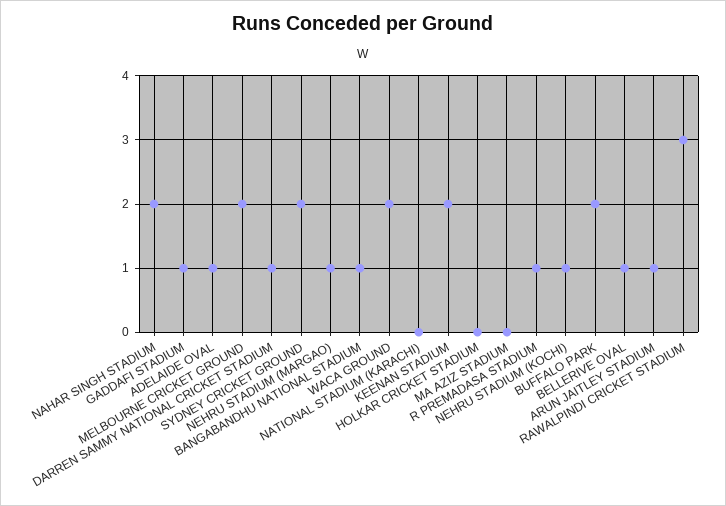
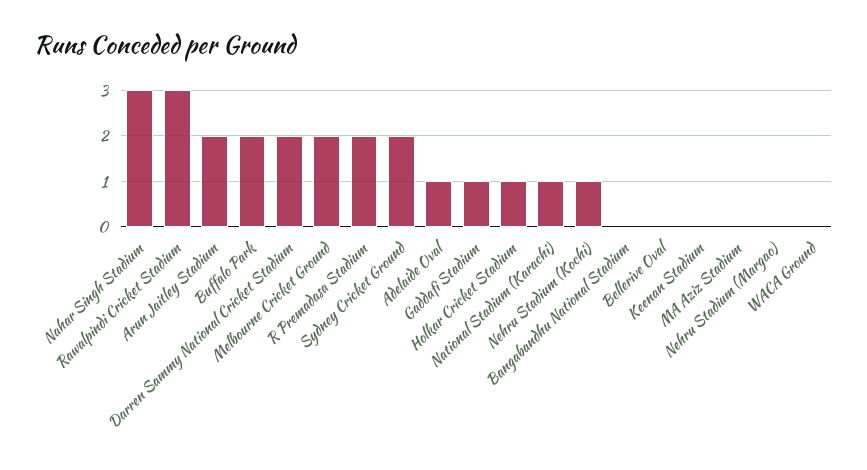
  {
-   "NAHAR SINGH STADIUM": 2,
+   "NAHAR SINGH STADIUM": 3,
    "GADDAFI STADIUM": 1,
    "ADELAIDE OVAL": 1,
    "MELBOURNE CRICKET GROUND": 2,
-   "DARREN SAMMY NATIONAL CRICKET STADIUM": 1,
+   "DARREN SAMMY NATIONAL CRICKET STADIUM": 2,
    "SYDNEY CRICKET GROUND": 2,
-   "NEHRU STADIUM (MARGAO)": 1,
+   "NEHRU STADIUM (MARGAO)": 0,
-   "BANGABANDHU NATIONAL STADIUM": 1,
+   "BANGABANDHU NATIONAL STADIUM": 0,
-   "WACA GROUND": 2,
+   "WACA GROUND": 0,
-   "NATIONAL STADIUM (KARACHI)": 0,
+   "NATIONAL STADIUM (KARACHI)": 1,
-   "KEENAN STADIUM": 2,
+   "KEENAN STADIUM": 0,
-   "HOLKAR CRICKET STADIUM": 0,
+   "HOLKAR CRICKET STADIUM": 1,
    "MA AZIZ STADIUM": 0,
-   "R PREMADASA STADIUM": 1,
+   "R PREMADASA STADIUM": 2,
    "NEHRU STADIUM (KOCHI)": 1,
    "BUFFALO PARK": 2,
-   "BELLERIVE OVAL": 1,
+   "BELLERIVE OVAL": 0,
-   "ARUN JAITLEY STADIUM": 1,
+   "ARUN JAITLEY STADIUM": 2,
    "RAWALPINDI CRICKET STADIUM": 3
  }

